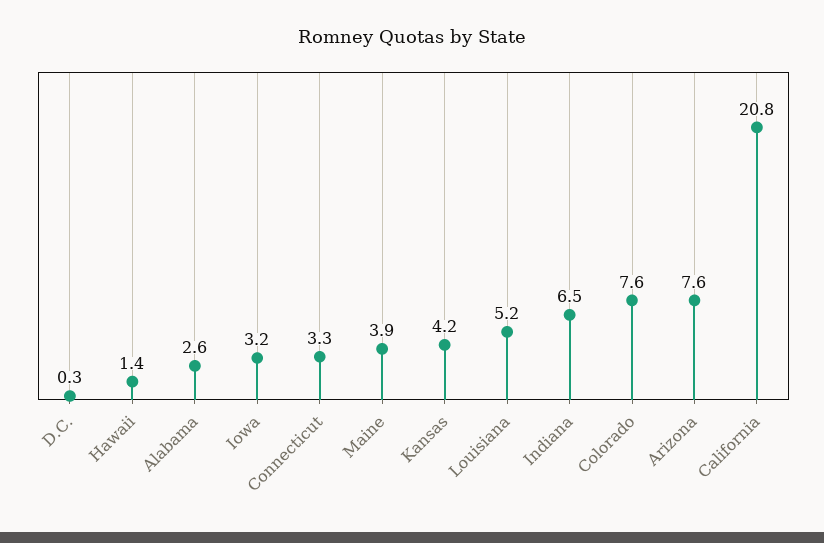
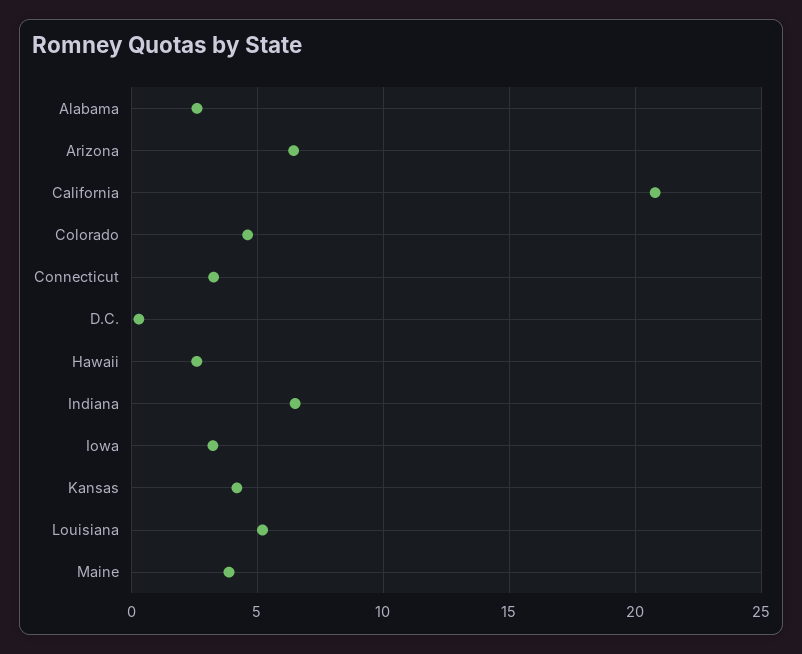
  {
    "D.C.": 0.3,
-   "Hawaii": 1.4,
+   "Hawaii": 2.5,
    "Alabama": 2.6,
    "Iowa": 3.2,
    "Connecticut": 3.3,
    "Maine": 3.9,
    "Kansas": 4.2,
    "Louisiana": 5.2,
    "Indiana": 6.5,
-   "Colorado": 7.6,
+   "Colorado": 4.5,
-   "Arizona": 7.6,
+   "Arizona": 6.5,
    "California": 20.8
  }

